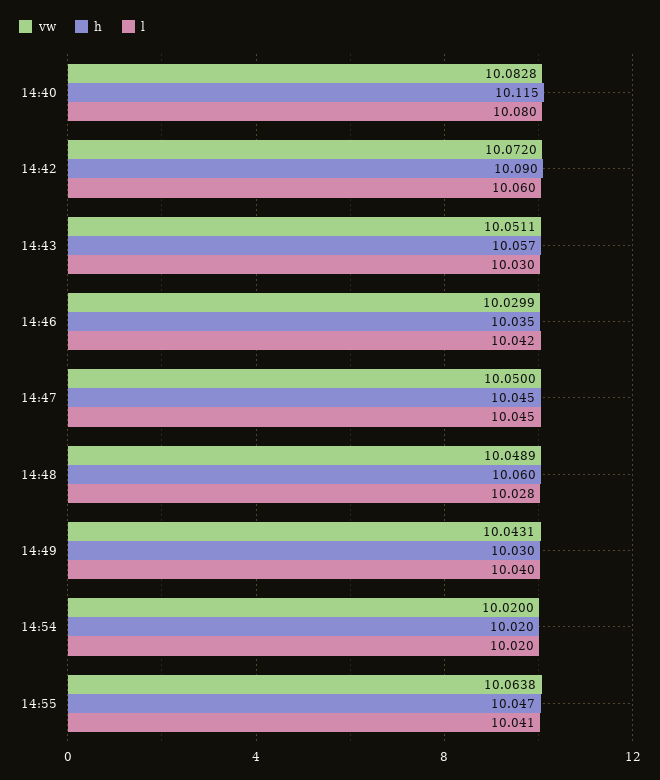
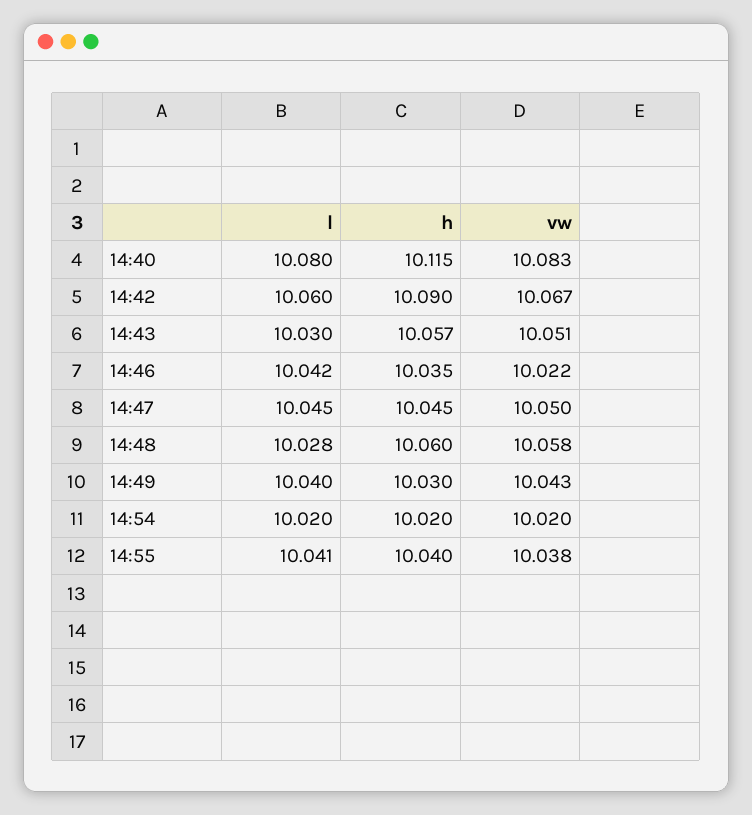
  {
    "vw": {
      "14:40": 10.0828,
-     "14:42": 10.072,
+     "14:42": 10.067,
      "14:43": 10.0511,
-     "14:46": 10.0299,
+     "14:46": 10.022,
      "14:47": 10.05,
-     "14:48": 10.0489,
+     "14:48": 10.058,
      "14:49": 10.0431,
      "14:54": 10.02,
-     "14:55": 10.0638
+     "14:55": 10.038
    },
    "h": {
      "14:40": 10.115,
      "14:42": 10.09,
      "14:43": 10.057,
      "14:46": 10.035,
      "14:47": 10.045,
      "14:48": 10.06,
      "14:49": 10.03,
      "14:54": 10.02,
-     "14:55": 10.047
+     "14:55": 10.04
    },
    "l": {
      "14:40": 10.08,
      "14:42": 10.06,
      "14:43": 10.03,
      "14:46": 10.042,
      "14:47": 10.045,
      "14:48": 10.028,
      "14:49": 10.04,
      "14:54": 10.02,
      "14:55": 10.041
    }
  }

